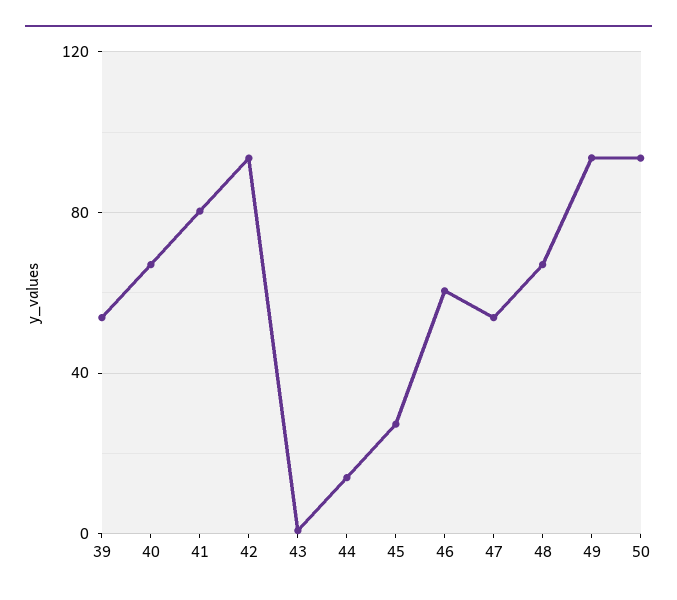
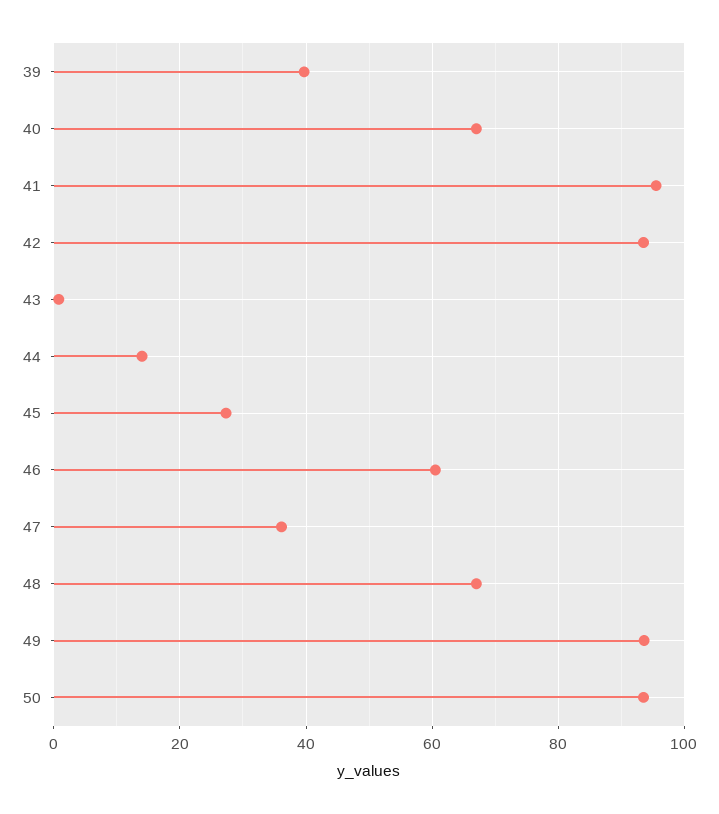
  {
-   "39": 55,
+   "39": 40,
    "40": 68,
-   "41": 80,
+   "41": 96,
    "42": 94,
    "43": 0,
    "44": 14,
    "45": 28,
    "46": 60,
-   "47": 55,
+   "47": 36,
    "48": 68,
    "49": 94,
    "50": 94
  }

